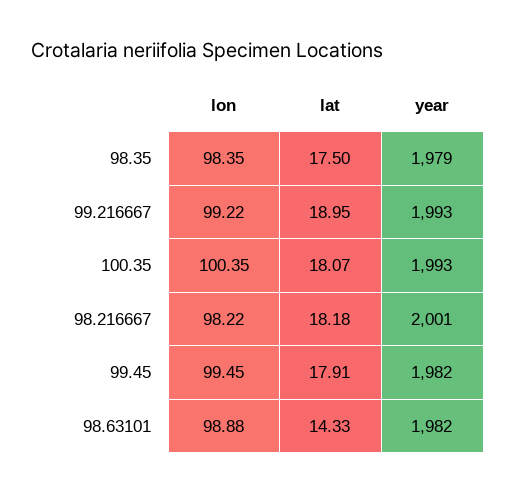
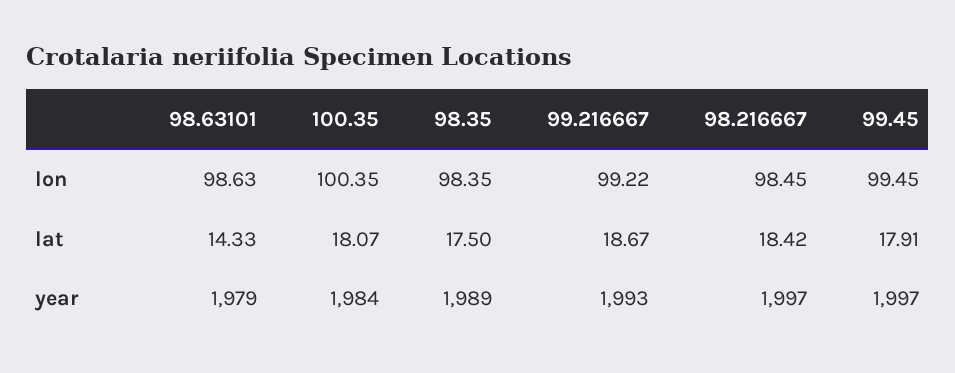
  {
    "lon": {
      "98.35": 98.35,
      "99.216667": 99.22,
      "100.35": 100.35,
-     "98.216667": 98.22,
+     "98.216667": 98.45,
      "99.45": 99.45,
-     "98.63101": 98.88
+     "98.63101": 98.63
    },
    "lat": {
      "98.35": 17.5,
-     "99.216667": 18.95,
+     "99.216667": 18.67,
      "100.35": 18.07,
-     "98.216667": 18.18,
+     "98.216667": 18.42,
      "99.45": 17.91,
      "98.63101": 14.33
    },
    "year": {
-     "98.35": 1979,
+     "98.35": 1989,
      "99.216667": 1993,
-     "100.35": 1993,
+     "100.35": 1984,
-     "98.216667": 2001,
+     "98.216667": 1997,
-     "99.45": 1982,
+     "99.45": 1997,
-     "98.63101": 1982
+     "98.63101": 1979
    }
  }

